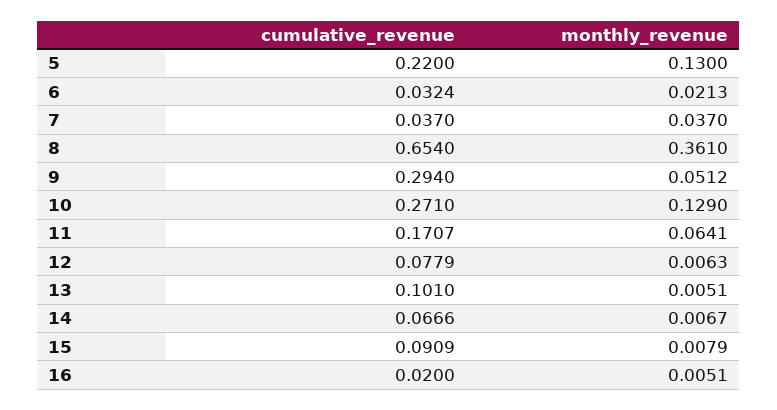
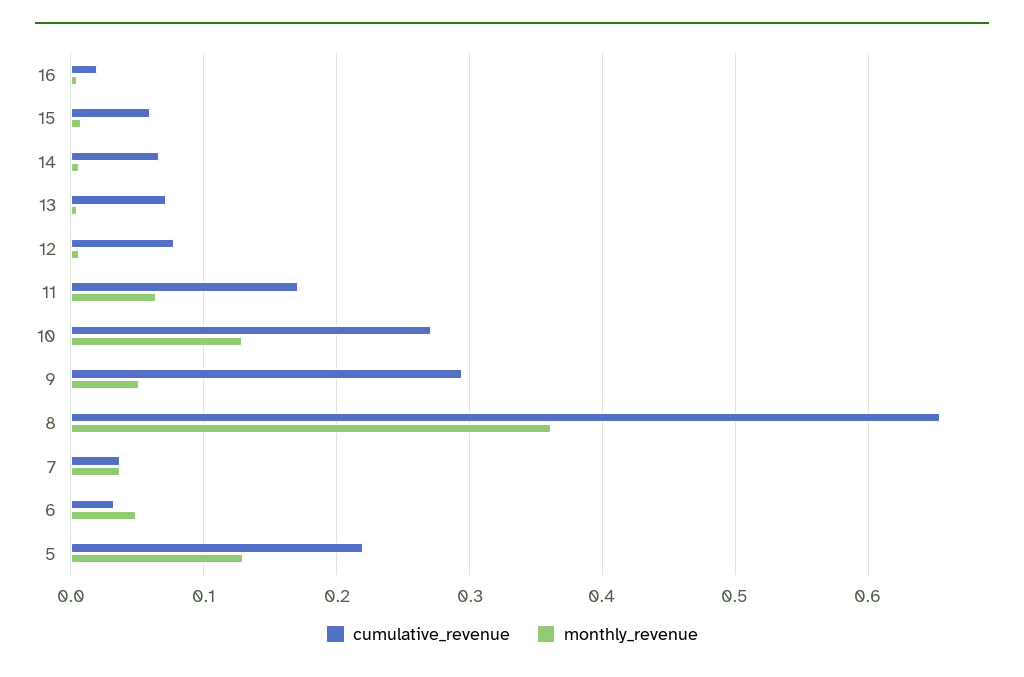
  {
    "cumulative_revenue": {
      "5": 0.22,
      "6": 0.0324,
      "7": 0.037,
      "8": 0.654,
      "9": 0.294,
      "10": 0.271,
      "11": 0.1707,
      "12": 0.0779,
-     "13": 0.101,
+     "13": 0.07,
      "14": 0.0666,
-     "15": 0.0909,
+     "15": 0.06,
      "16": 0.02
    },
    "monthly_revenue": {
      "5": 0.13,
-     "6": 0.0213,
+     "6": 0.05,
      "7": 0.037,
      "8": 0.361,
      "9": 0.0512,
      "10": 0.129,
      "11": 0.0641,
      "12": 0.0063,
      "13": 0.0051,
      "14": 0.0067,
      "15": 0.0079,
      "16": 0.0051
    }
  }

